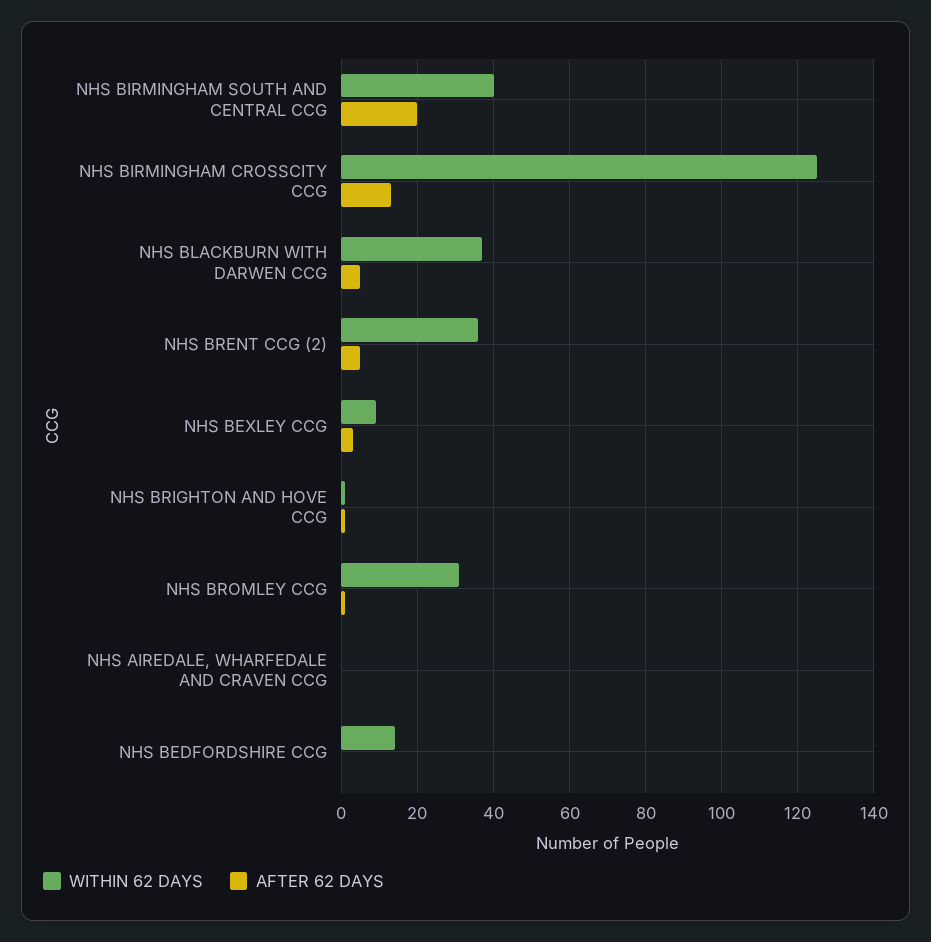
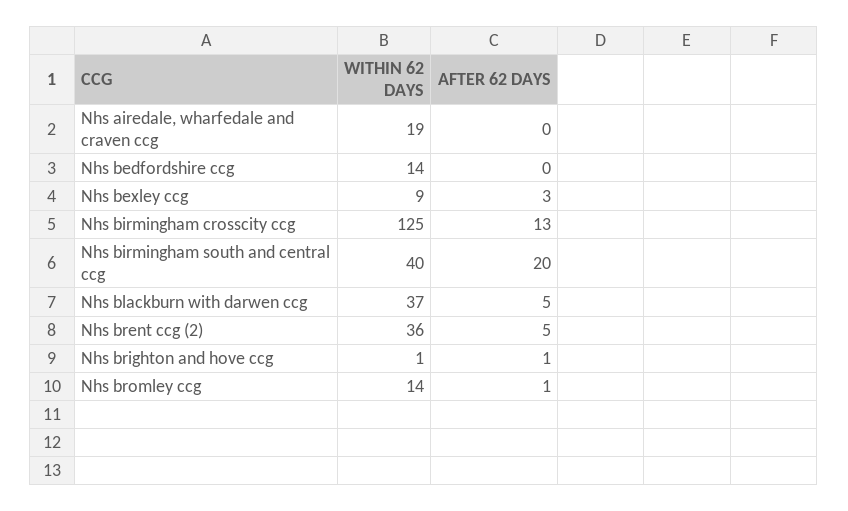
  {
    "WITHIN 62 DAYS": {
      "NHS BIRMINGHAM SOUTH AND CENTRAL CCG": 40,
      "NHS BIRMINGHAM CROSSCITY CCG": 125,
      "NHS BLACKBURN WITH DARWEN CCG": 37,
      "NHS BRENT CCG (2)": 36,
      "NHS BEXLEY CCG": 9,
      "NHS BRIGHTON AND HOVE CCG": 1,
-     "NHS BROMLEY CCG": 30,
+     "NHS BROMLEY CCG": 14,
-     "NHS AIREDALE, WHARFEDALE AND CRAVEN CCG": 0,
+     "NHS AIREDALE, WHARFEDALE AND CRAVEN CCG": 19,
      "NHS BEDFORDSHIRE CCG": 14
    },
    "AFTER 62 DAYS": {
      "NHS BIRMINGHAM SOUTH AND CENTRAL CCG": 20,
      "NHS BIRMINGHAM CROSSCITY CCG": 13,
      "NHS BLACKBURN WITH DARWEN CCG": 5,
      "NHS BRENT CCG (2)": 5,
      "NHS BEXLEY CCG": 3,
      "NHS BRIGHTON AND HOVE CCG": 1,
      "NHS BROMLEY CCG": 1,
      "NHS AIREDALE, WHARFEDALE AND CRAVEN CCG": 0,
      "NHS BEDFORDSHIRE CCG": 0
    }
  }

